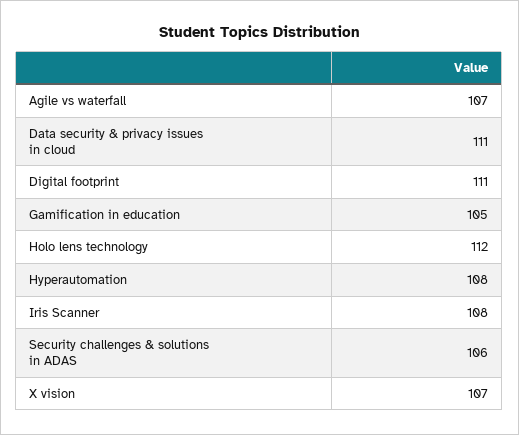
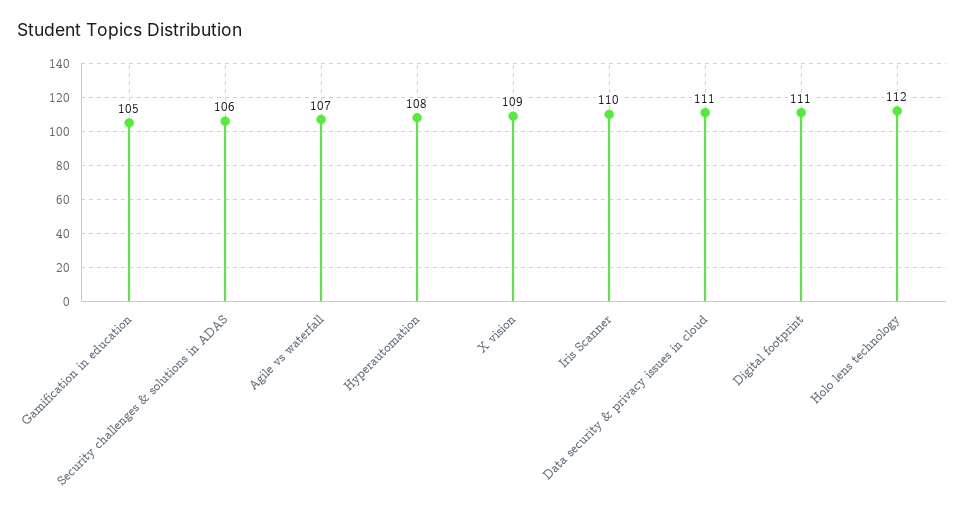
  {
    "Agile vs waterfall": 107,
    "Data security & privacy issues in cloud": 111,
    "Digital footprint": 111,
    "Gamification in education": 105,
    "Holo lens technology": 112,
    "Hyperautomation": 108,
-   "Iris Scanner": 108,
+   "Iris Scanner": 110,
    "Security challenges & solutions in ADAS": 106,
-   "X vision": 107
+   "X vision": 109
  }

